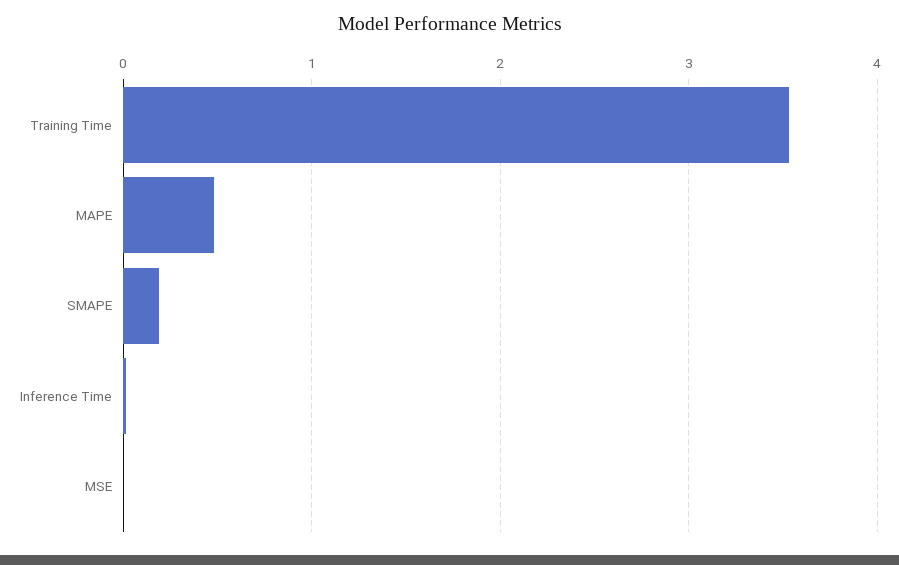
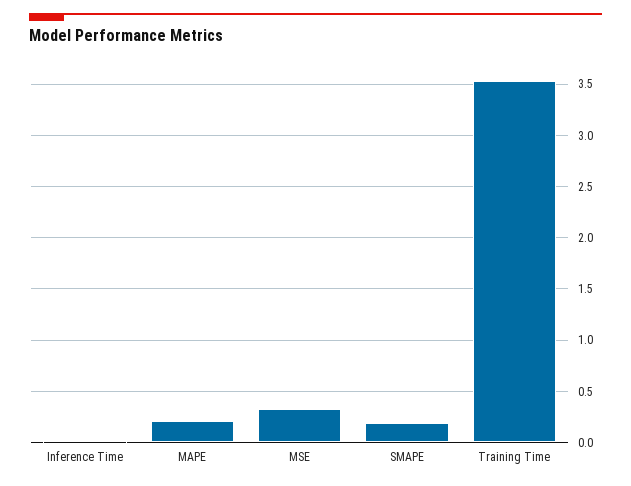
  {
    "Training Time": 3.5,
-   "MAPE": 0.5,
+   "MAPE": 0.2,
    "SMAPE": 0.2,
    "Inference Time": 0,
-   "MSE": 0
+   "MSE": 0.3
  }

